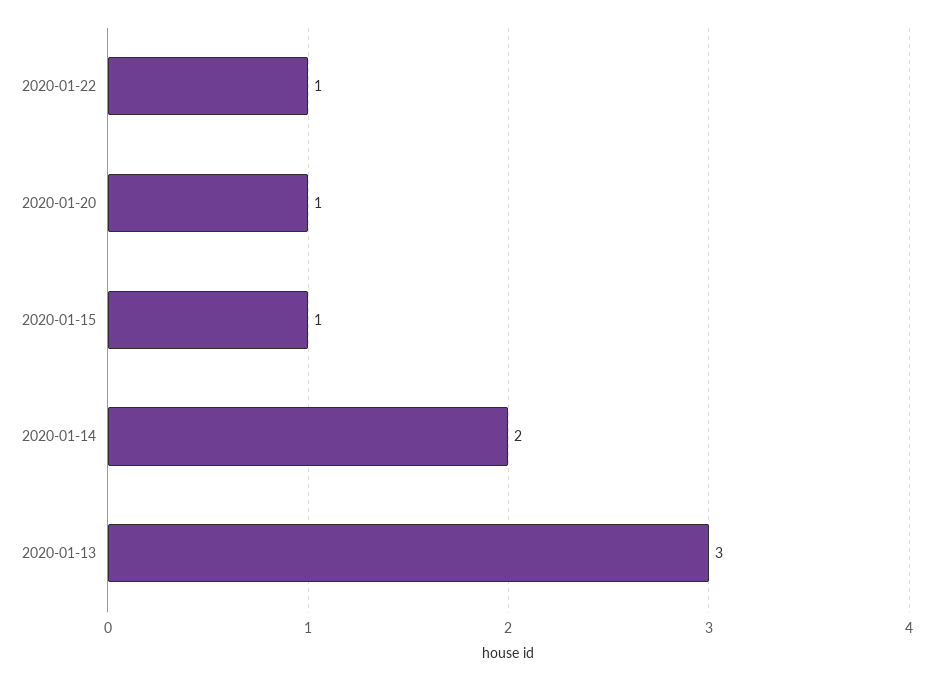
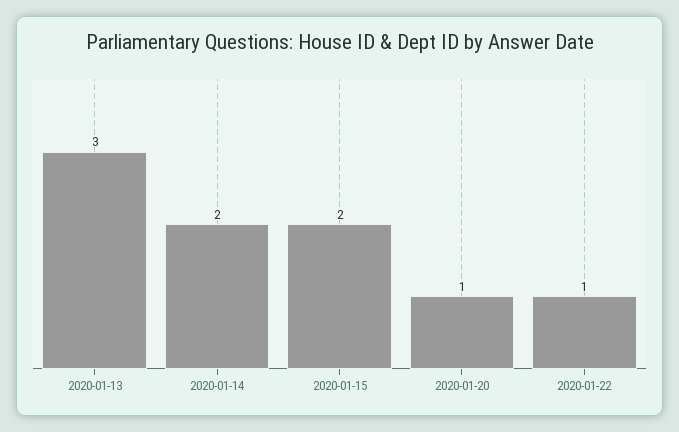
  {
    "2020-01-22": 1,
    "2020-01-20": 1,
-   "2020-01-15": 1,
+   "2020-01-15": 2,
    "2020-01-14": 2,
    "2020-01-13": 3
  }

